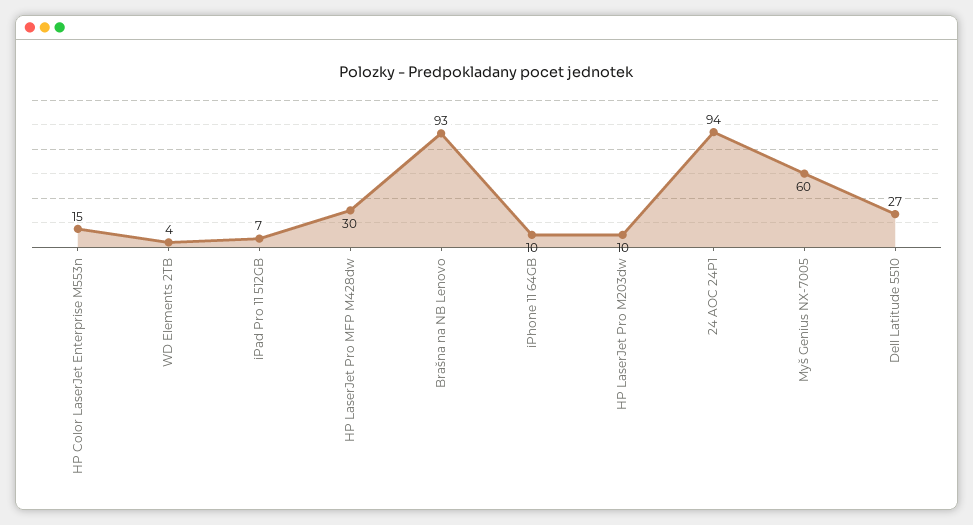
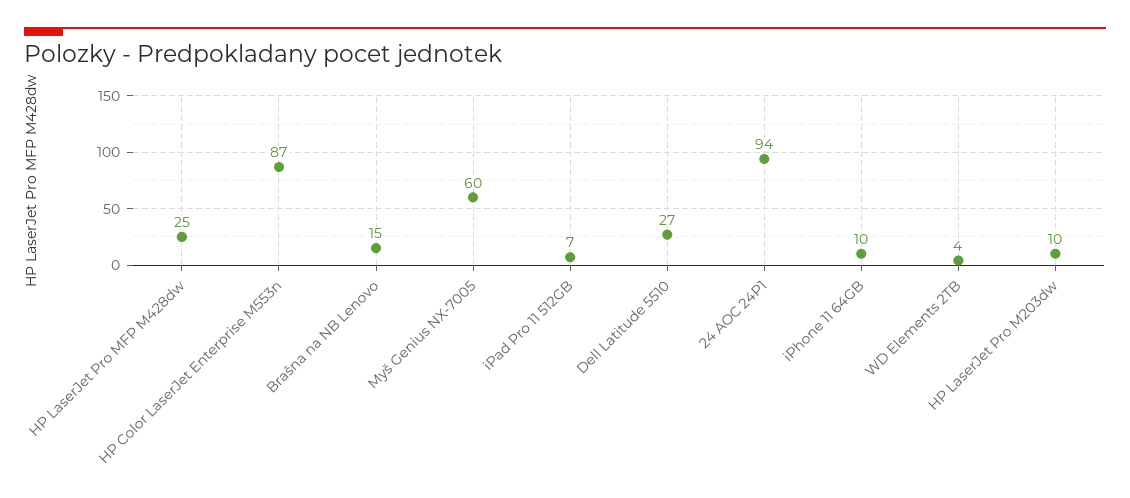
  {
-   "HP Color LaserJet Enterprise M553n": 15,
+   "HP Color LaserJet Enterprise M553n": 87,
    "WD Elements 2TB": 4,
    "iPad Pro 11 512GB": 7,
-   "HP LaserJet Pro MFP M428dw": 30,
+   "HP LaserJet Pro MFP M428dw": 25,
-   "Brašna na NB Lenovo": 93,
+   "Brašna na NB Lenovo": 15,
    "iPhone 11 64GB": 10,
    "HP LaserJet Pro M203dw": 10,
    "24 AOC 24P1": 94,
    "Myš Genius NX-7005": 60,
    "Dell Latitude 5510": 27
  }

